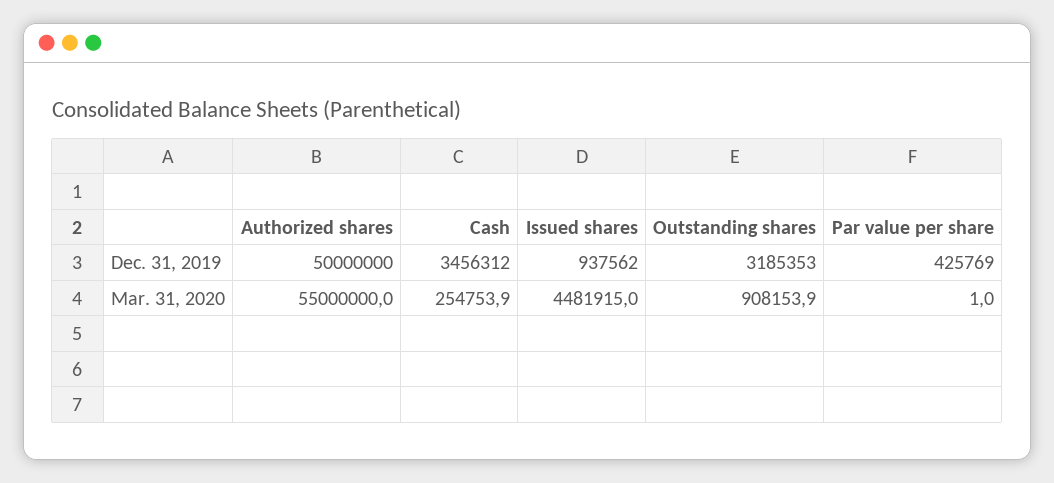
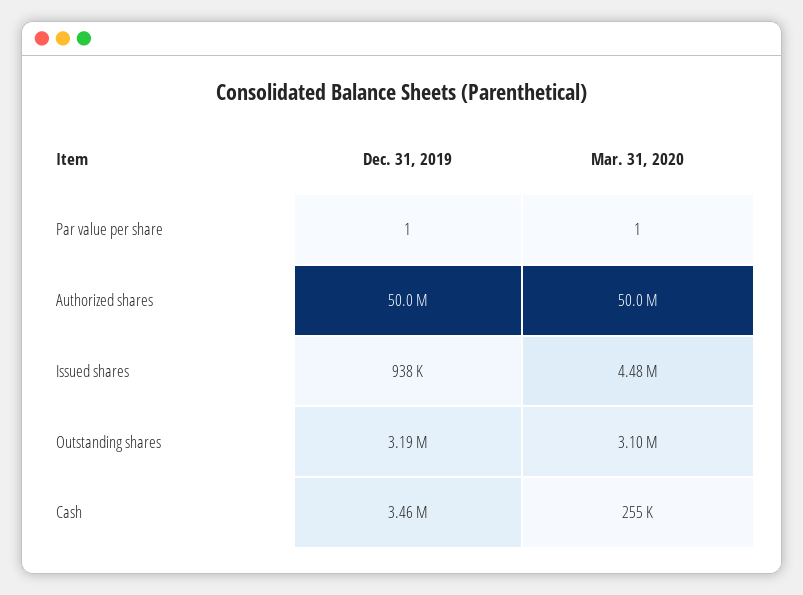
  {
    "Authorized shares": {
      "Dec. 31, 2019": 50000000,
-     "Mar. 31, 2020": 55000000
+     "Mar. 31, 2020": 50000000
    },
    "Cash": {
      "Dec. 31, 2019": 3456312,
      "Mar. 31, 2020": 254753.9
    },
    "Issued shares": {
      "Dec. 31, 2019": 937562,
      "Mar. 31, 2020": 4481915
    },
    "Outstanding shares": {
      "Dec. 31, 2019": 3185353,
-     "Mar. 31, 2020": 908153.9
+     "Mar. 31, 2020": 3100000
    },
    "Par value per share": {
-     "Dec. 31, 2019": 425769,
+     "Dec. 31, 2019": 1,
      "Mar. 31, 2020": 1
    }
  }

